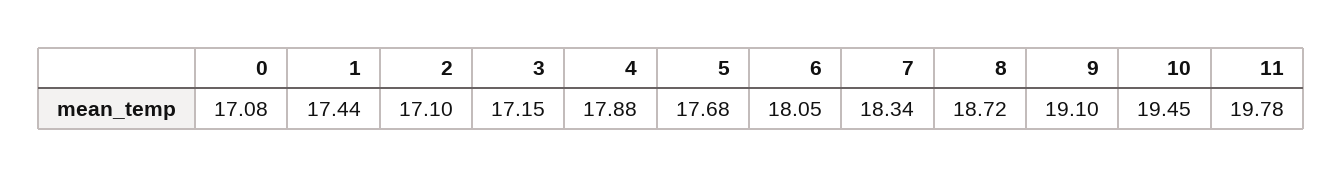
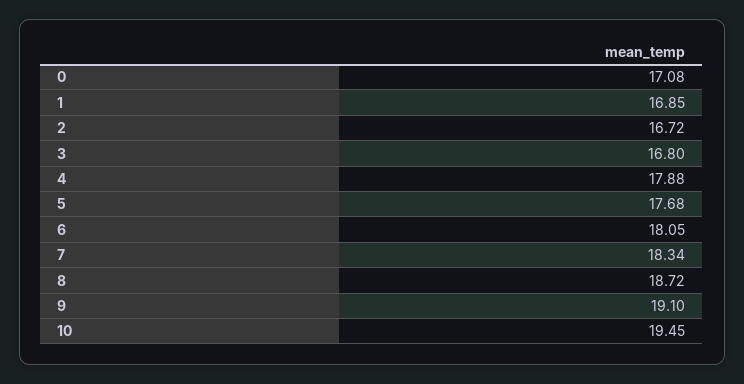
  {
    "0": 17.08,
-   "1": 17.44,
+   "1": 16.85,
-   "2": 17.1,
+   "2": 16.72,
-   "3": 17.15,
+   "3": 16.8,
    "4": 17.88,
    "5": 17.68,
    "6": 18.05,
    "7": 18.34,
    "8": 18.72,
    "9": 19.1,
-   "10": 19.45,
+   "10": 19.45
-   "11": 19.78
  }

